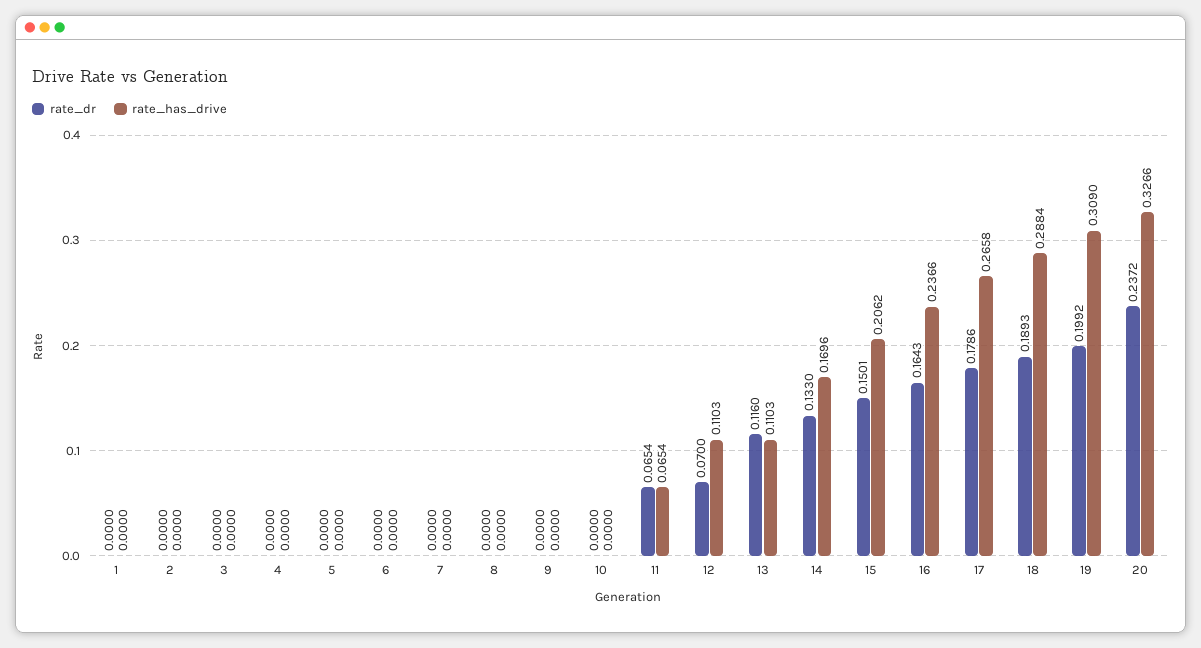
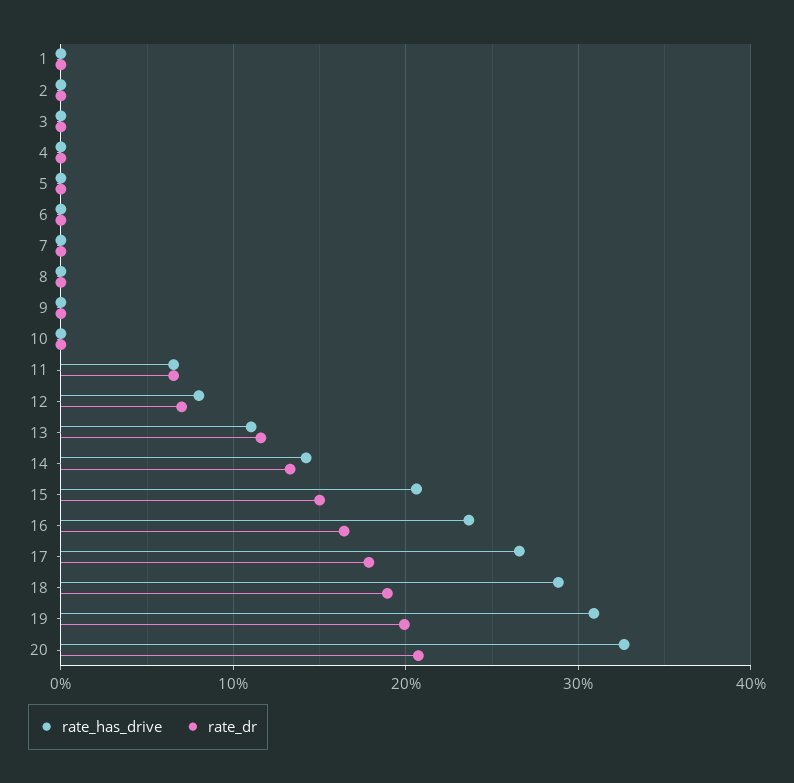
  {
    "rate_dr": {
      "1": 0,
      "2": 0,
      "3": 0,
      "4": 0,
      "5": 0,
      "6": 0,
      "7": 0,
      "8": 0,
      "9": 0,
      "10": 0,
      "11": 0.0654,
      "12": 0.07,
      "13": 0.116,
      "14": 0.133,
      "15": 0.1501,
      "16": 0.1643,
      "17": 0.1786,
      "18": 0.1893,
      "19": 0.1992,
-     "20": 0.2372
+     "20": 0.21
    },
    "rate_has_drive": {
      "1": 0,
      "2": 0,
      "3": 0,
      "4": 0,
      "5": 0,
      "6": 0,
      "7": 0,
      "8": 0,
      "9": 0,
      "10": 0,
      "11": 0.0654,
-     "12": 0.1103,
+     "12": 0.08,
      "13": 0.1103,
-     "14": 0.1696,
+     "14": 0.14,
      "15": 0.2062,
      "16": 0.2366,
      "17": 0.2658,
      "18": 0.2884,
      "19": 0.309,
      "20": 0.3266
    }
  }

